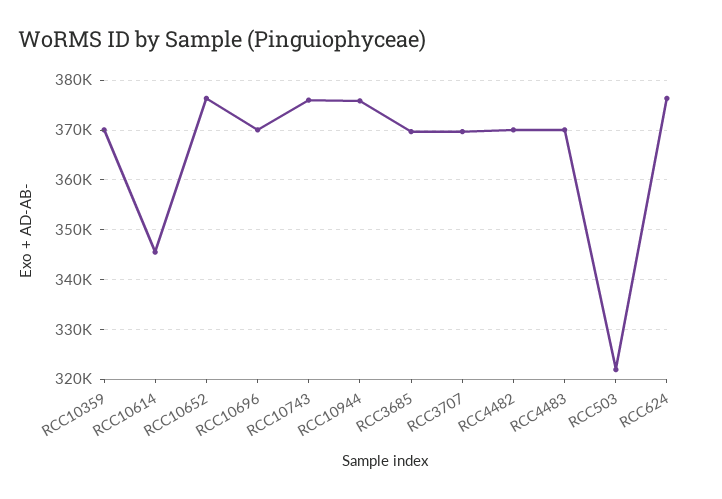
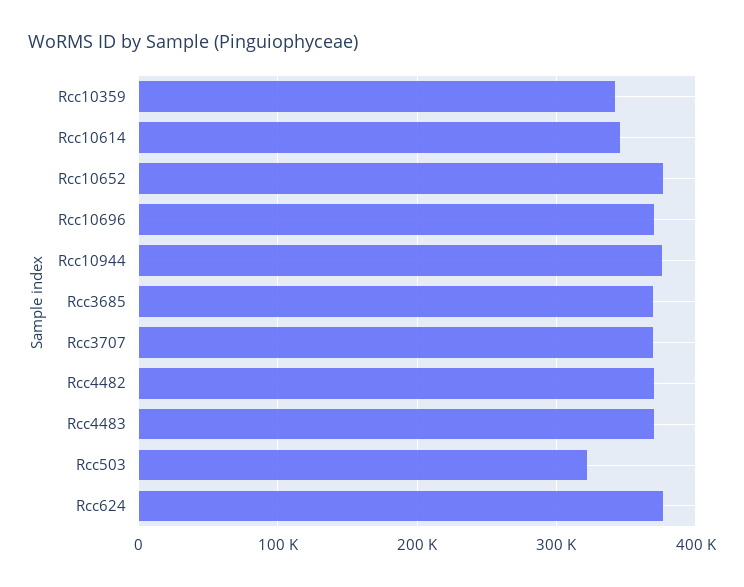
  {
-   "RCC10359": 370000,
+   "RCC10359": 340000,
    "RCC10614": 346000,
    "RCC10652": 376000,
    "RCC10696": 370000,
-   "RCC10743": 376000,
    "RCC10944": 376000,
    "RCC3685": 370000,
    "RCC3707": 370000,
    "RCC4482": 370000,
    "RCC4483": 370000,
    "RCC503": 322000,
    "RCC624": 376000
  }

